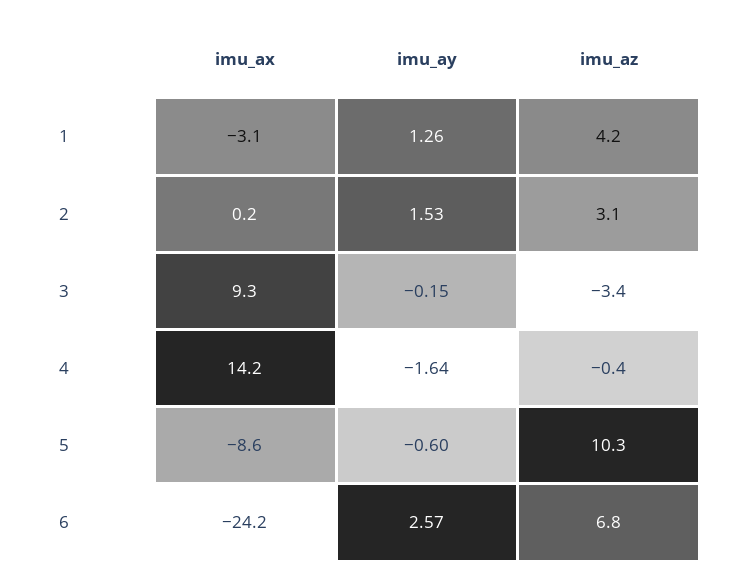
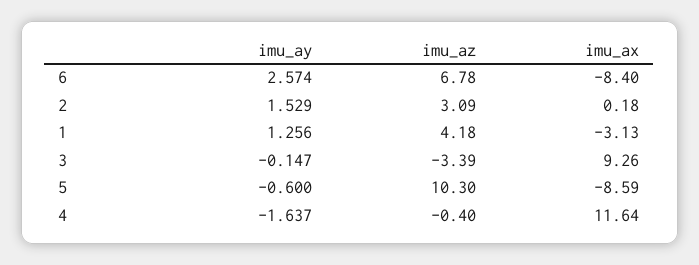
  {
    "imu_ax": {
      "1": -3.13,
      "2": 0.18,
      "3": 9.26,
-     "4": 14.2,
+     "4": 11.64,
      "5": -8.59,
-     "6": -24.2
+     "6": -8.4
    },
    "imu_ay": {
      "1": 1.256,
      "2": 1.529,
      "3": -0.147,
      "4": -1.637,
      "5": -0.6,
      "6": 2.574
    },
    "imu_az": {
      "1": 4.18,
      "2": 3.09,
      "3": -3.39,
      "4": -0.4,
      "5": 10.3,
      "6": 6.78
    }
  }

